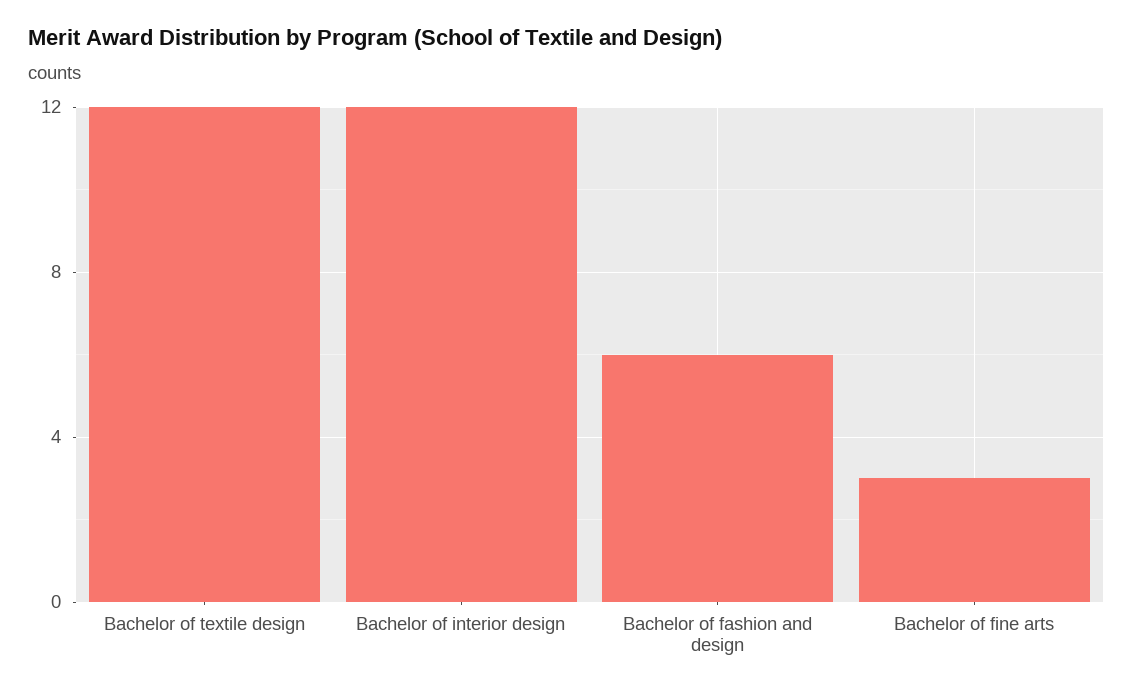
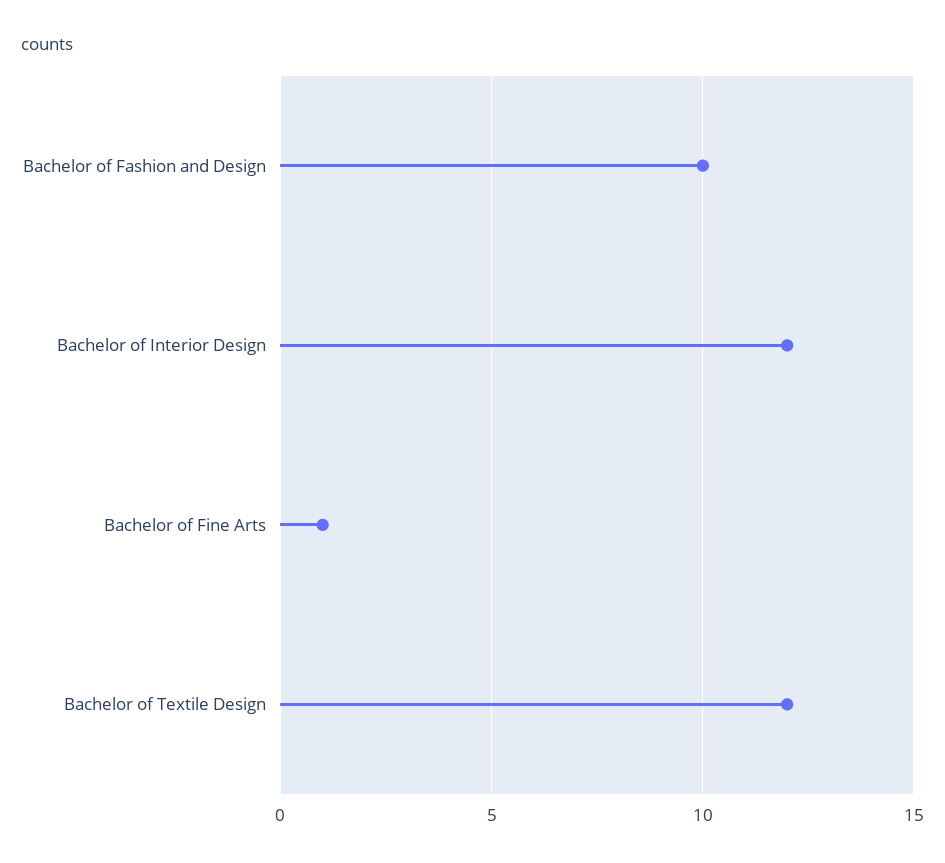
  {
    "Bachelor of textile design": 12,
    "Bachelor of interior design": 12,
-   "Bachelor of fashion and design": 6,
+   "Bachelor of fashion and design": 10,
-   "Bachelor of fine arts": 3
+   "Bachelor of fine arts": 1
  }

